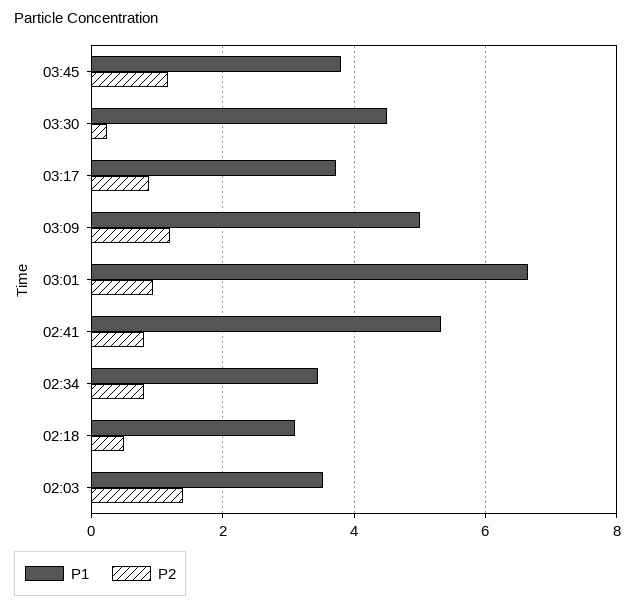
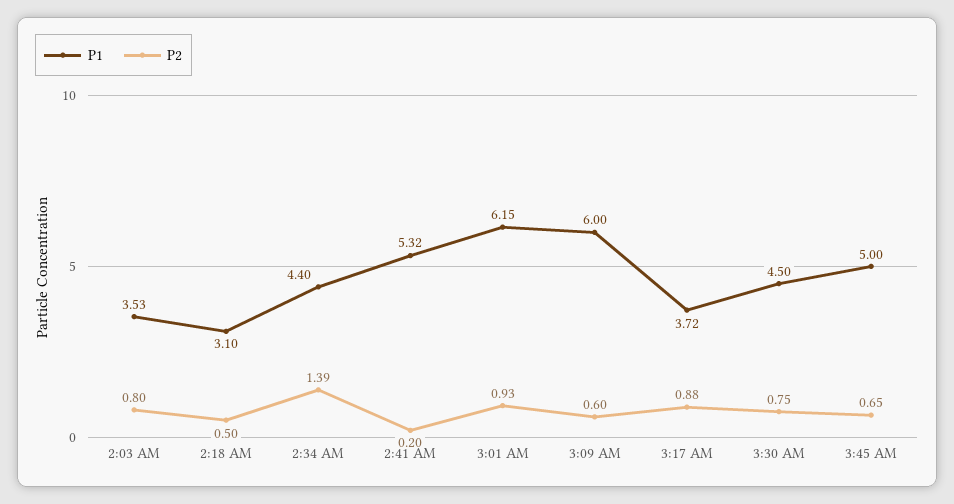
  {
    "P1": {
-     "03:45": 3.8,
+     "03:45": 5,
      "03:30": 4.5,
      "03:17": 3.72,
-     "03:09": 5,
+     "03:09": 6,
-     "03:01": 6.6,
+     "03:01": 6.15,
      "02:41": 5.32,
-     "02:34": 3.4,
+     "02:34": 4.4,
      "02:18": 3.1,
      "02:03": 3.53
    },
    "P2": {
-     "03:45": 1.2,
+     "03:45": 0.65,
-     "03:30": 0.2,
+     "03:30": 0.75,
      "03:17": 0.88,
-     "03:09": 1.2,
+     "03:09": 0.6,
      "03:01": 0.93,
-     "02:41": 0.8,
+     "02:41": 0.2,
-     "02:34": 0.8,
+     "02:34": 1.39,
      "02:18": 0.5,
-     "02:03": 1.4
+     "02:03": 0.8
    }
  }

